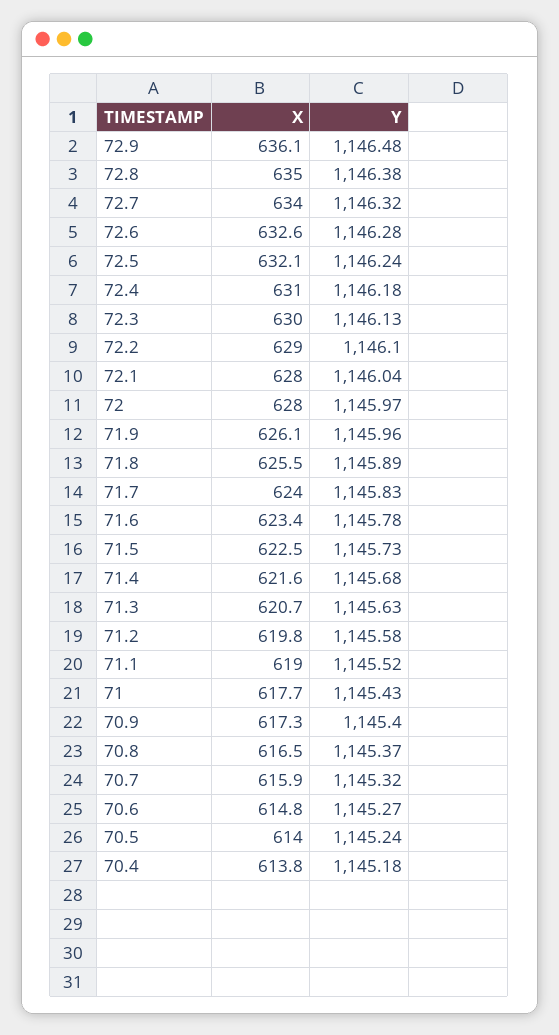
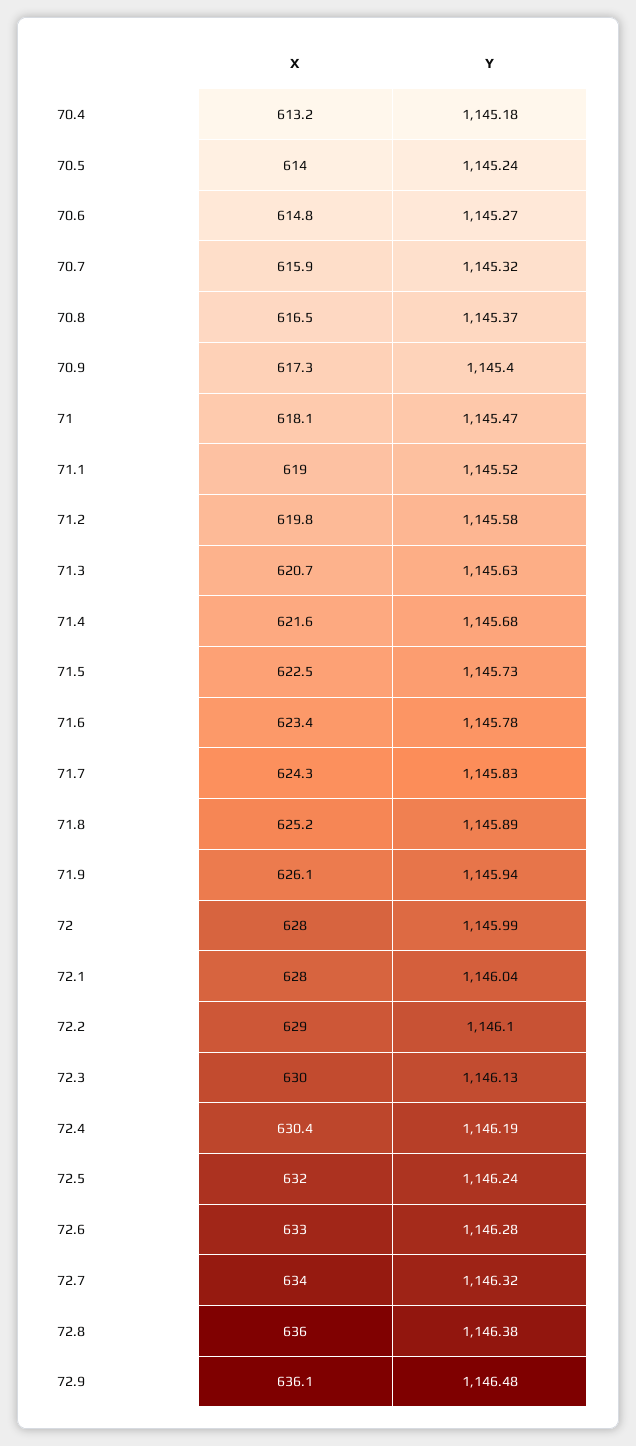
  {
    "X": {
      "72.9": 636.1,
-     "72.8": 635,
+     "72.8": 636,
      "72.7": 634,
-     "72.6": 632.6,
+     "72.6": 633,
-     "72.5": 632.1,
+     "72.5": 632,
-     "72.4": 631,
+     "72.4": 630.4,
      "72.3": 630,
      "72.2": 629,
      "72.1": 628,
      "72": 628,
      "71.9": 626.1,
-     "71.8": 625.5,
+     "71.8": 625.2,
-     "71.7": 624,
+     "71.7": 624.3,
      "71.6": 623.4,
      "71.5": 622.5,
      "71.4": 621.6,
      "71.3": 620.7,
      "71.2": 619.8,
      "71.1": 619,
-     "71": 617.7,
+     "71": 618.1,
      "70.9": 617.3,
      "70.8": 616.5,
      "70.7": 615.9,
      "70.6": 614.8,
      "70.5": 614,
-     "70.4": 613.8
+     "70.4": 613.2
    },
    "Y": {
      "72.9": 1146.48,
      "72.8": 1146.38,
      "72.7": 1146.32,
      "72.6": 1146.28,
      "72.5": 1146.24,
-     "72.4": 1146.18,
+     "72.4": 1146.19,
      "72.3": 1146.13,
      "72.2": 1146.1,
      "72.1": 1146.04,
-     "72": 1145.97,
+     "72": 1145.99,
-     "71.9": 1145.96,
+     "71.9": 1145.94,
      "71.8": 1145.89,
      "71.7": 1145.83,
      "71.6": 1145.78,
      "71.5": 1145.73,
      "71.4": 1145.68,
      "71.3": 1145.63,
      "71.2": 1145.58,
      "71.1": 1145.52,
-     "71": 1145.43,
+     "71": 1145.47,
      "70.9": 1145.4,
      "70.8": 1145.37,
      "70.7": 1145.32,
      "70.6": 1145.27,
      "70.5": 1145.24,
      "70.4": 1145.18
    }
  }

